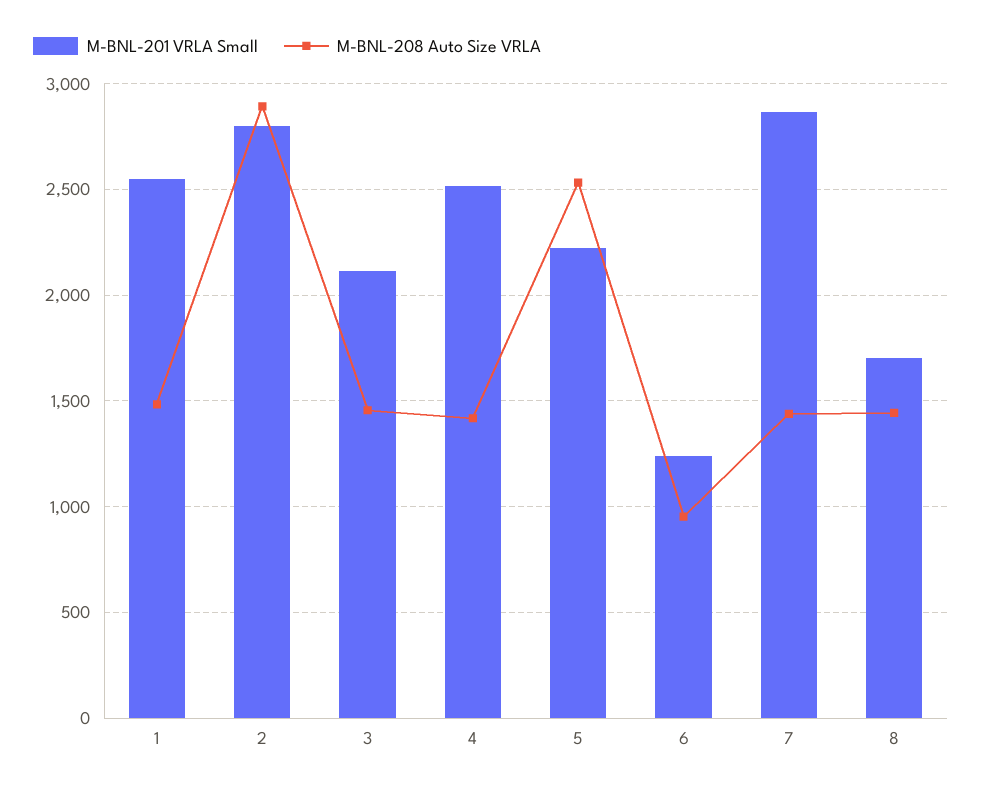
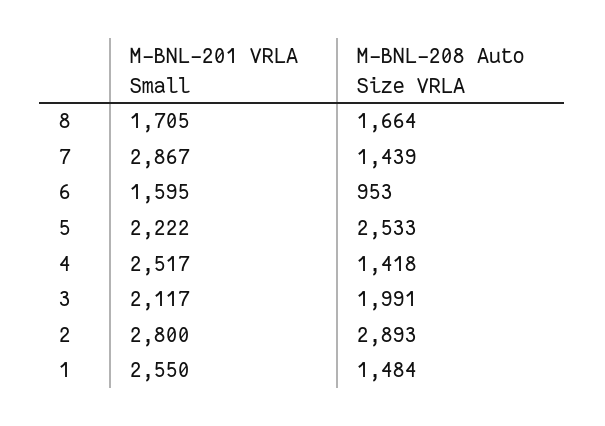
  {
    "M-BNL-201 VRLA Small": {
      "1": 2550,
      "2": 2800,
      "3": 2117,
      "4": 2517,
      "5": 2222,
-     "6": 1250,
+     "6": 1595,
      "7": 2867,
      "8": 1705
    },
    "M-BNL-208 Auto Size VRLA": {
      "1": 1484,
      "2": 2893,
-     "3": 1450,
+     "3": 1991,
      "4": 1418,
      "5": 2533,
      "6": 953,
      "7": 1439,
-     "8": 1450
+     "8": 1664
    }
  }

